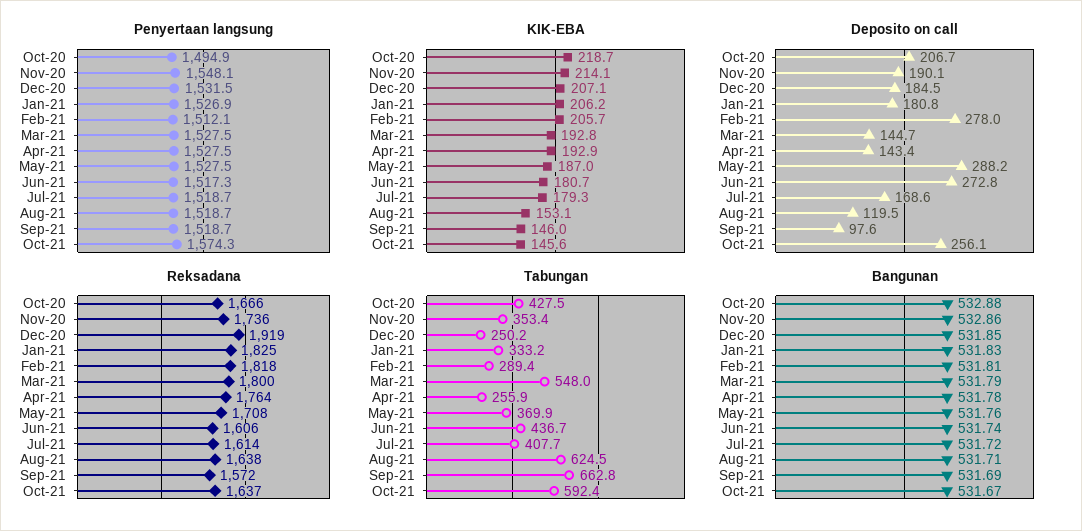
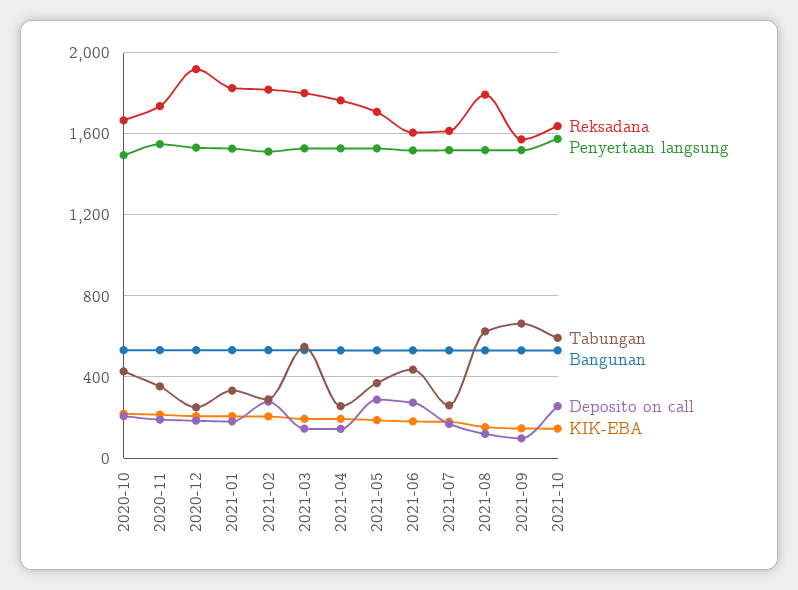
  {
    "Penyertaan langsung": {
      "Oct-20": 1494.9,
      "Nov-20": 1548.1,
      "Dec-20": 1531.5,
      "Jan-21": 1526.9,
      "Feb-21": 1512.1,
      "Mar-21": 1527.5,
      "Apr-21": 1527.5,
      "May-21": 1527.5,
      "Jun-21": 1517.3,
      "Jul-21": 1518.7,
      "Aug-21": 1518.7,
      "Sep-21": 1518.7,
      "Oct-21": 1574.3
    },
    "KIK-EBA": {
      "Oct-20": 218.7,
      "Nov-20": 214.1,
      "Dec-20": 207.1,
      "Jan-21": 206.2,
      "Feb-21": 205.7,
      "Mar-21": 192.8,
      "Apr-21": 192.9,
      "May-21": 187,
      "Jun-21": 180.7,
      "Jul-21": 179.3,
      "Aug-21": 153.1,
      "Sep-21": 146,
      "Oct-21": 145.6
    },
    "Deposito on call": {
      "Oct-20": 206.7,
      "Nov-20": 190.1,
      "Dec-20": 184.5,
      "Jan-21": 180.8,
      "Feb-21": 278,
      "Mar-21": 144.7,
      "Apr-21": 143.4,
      "May-21": 288.2,
      "Jun-21": 272.8,
      "Jul-21": 168.6,
      "Aug-21": 119.5,
      "Sep-21": 97.6,
      "Oct-21": 256.1
    },
    "Reksadana": {
      "Oct-20": 1666,
      "Nov-20": 1736,
      "Dec-20": 1919,
      "Jan-21": 1825,
      "Feb-21": 1818,
      "Mar-21": 1800,
      "Apr-21": 1764,
      "May-21": 1708,
      "Jun-21": 1606,
      "Jul-21": 1614,
-     "Aug-21": 1638,
+     "Aug-21": 1800,
      "Sep-21": 1572,
      "Oct-21": 1637
    },
    "Tabungan": {
      "Oct-20": 427.5,
      "Nov-20": 353.4,
      "Dec-20": 250.2,
      "Jan-21": 333.2,
      "Feb-21": 289.4,
      "Mar-21": 548,
      "Apr-21": 255.9,
      "May-21": 369.9,
      "Jun-21": 436.7,
-     "Jul-21": 407.7,
+     "Jul-21": 250,
      "Aug-21": 624.5,
      "Sep-21": 662.8,
      "Oct-21": 592.4
    },
    "Bangunan": {
      "Oct-20": 532.88,
      "Nov-20": 532.86,
      "Dec-20": 531.85,
      "Jan-21": 531.83,
      "Feb-21": 531.81,
      "Mar-21": 531.79,
      "Apr-21": 531.78,
      "May-21": 531.76,
      "Jun-21": 531.74,
      "Jul-21": 531.72,
      "Aug-21": 531.71,
      "Sep-21": 531.69,
      "Oct-21": 531.67
    }
  }

